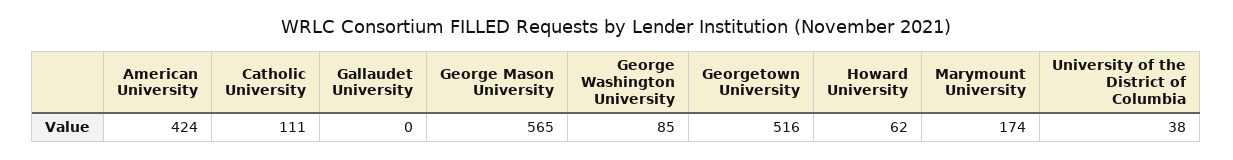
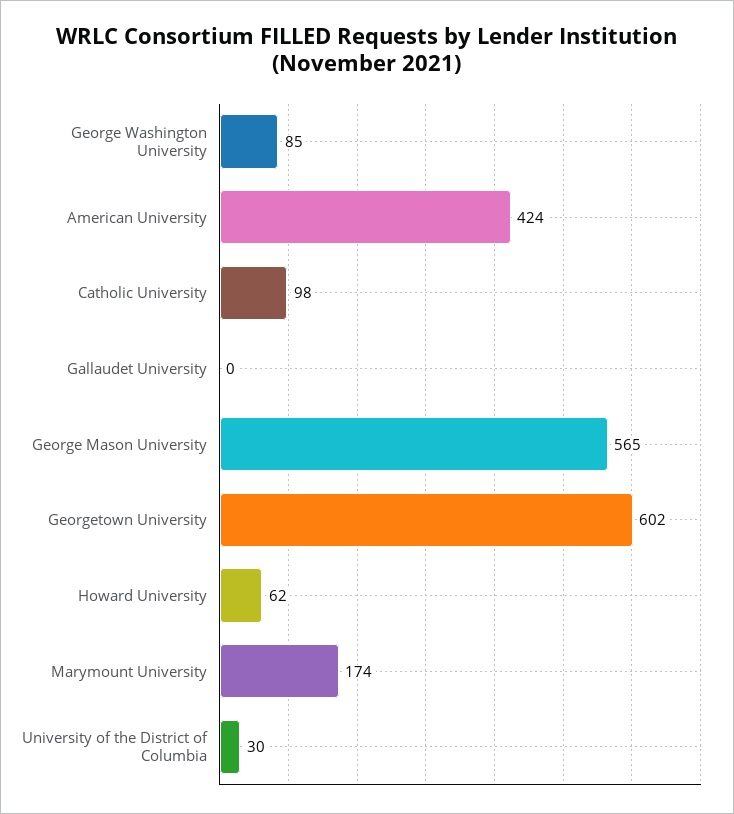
  {
    "American University": 424,
-   "Catholic University": 111,
+   "Catholic University": 98,
    "Gallaudet University": 0,
    "George Mason University": 565,
    "George Washington University": 85,
-   "Georgetown University": 516,
+   "Georgetown University": 602,
    "Howard University": 62,
    "Marymount University": 174,
-   "University of the District of Columbia": 38
+   "University of the District of Columbia": 30
  }

